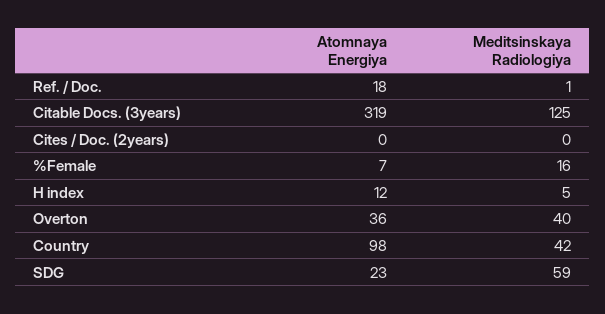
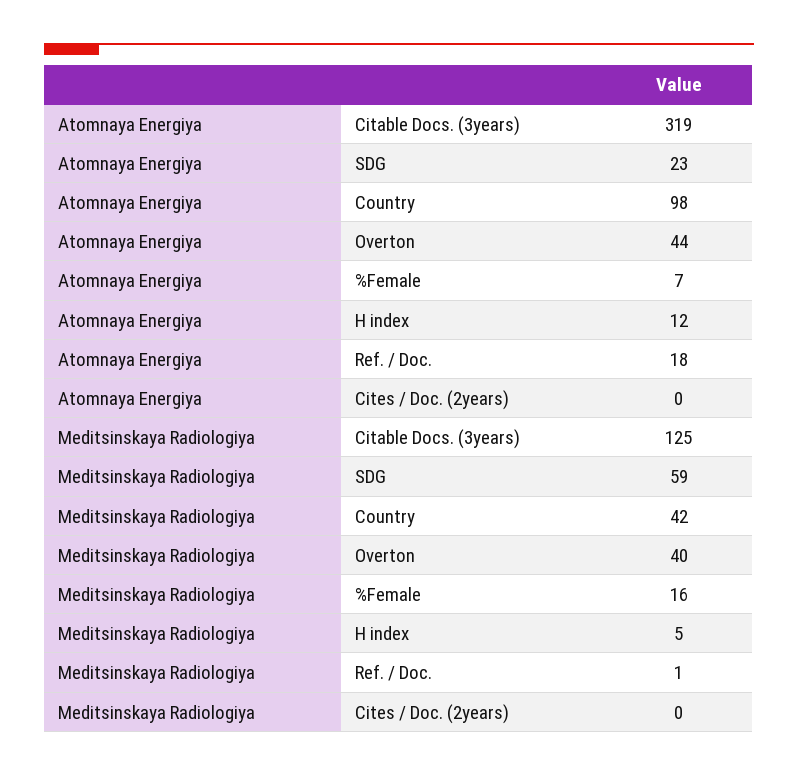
  {
    "Atomnaya Energiya": {
      "Ref. / Doc.": 18,
      "Citable Docs. (3years)": 319,
      "Cites / Doc. (2years)": 0,
      "%Female": 7,
      "H index": 12,
-     "Overton": 36,
+     "Overton": 44,
      "Country": 98,
      "SDG": 23
    },
    "Meditsinskaya Radiologiya": {
      "Ref. / Doc.": 1,
      "Citable Docs. (3years)": 125,
      "Cites / Doc. (2years)": 0,
      "%Female": 16,
      "H index": 5,
      "Overton": 40,
      "Country": 42,
      "SDG": 59
    }
  }

